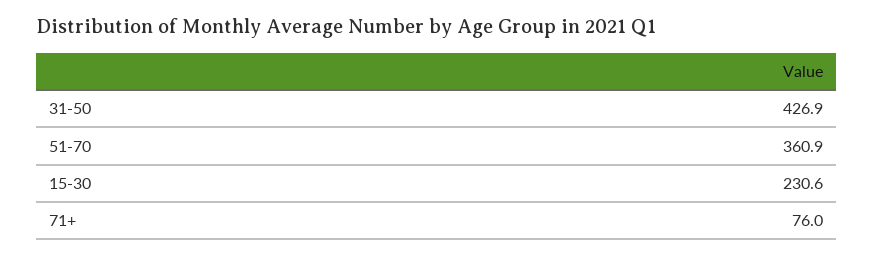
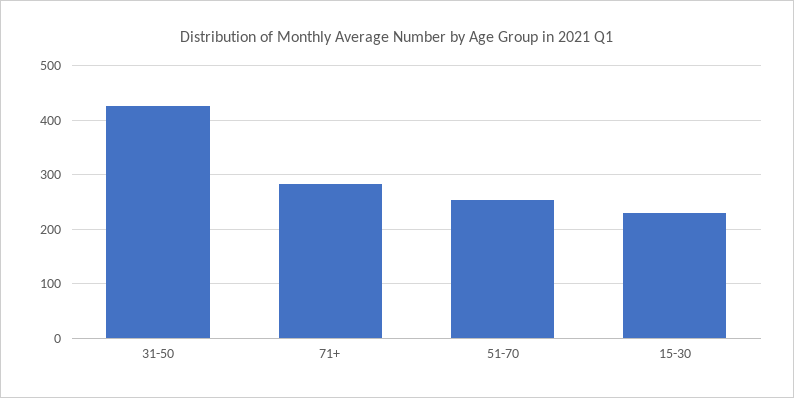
  {
    "31-50": 426.9,
-   "51-70": 360.9,
+   "51-70": 260,
    "15-30": 230.6,
-   "71+": 76
+   "71+": 280
  }

